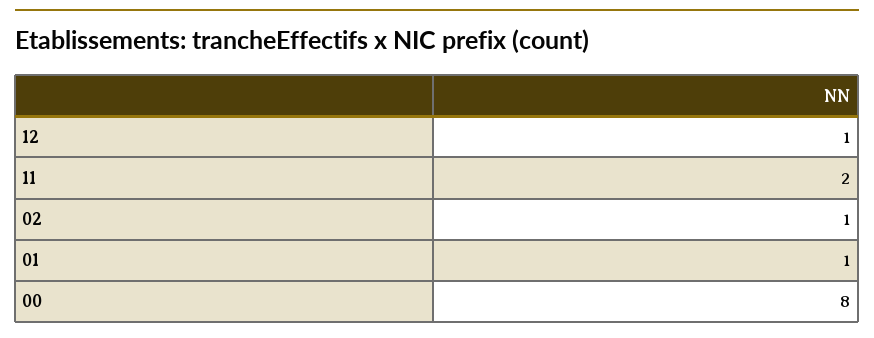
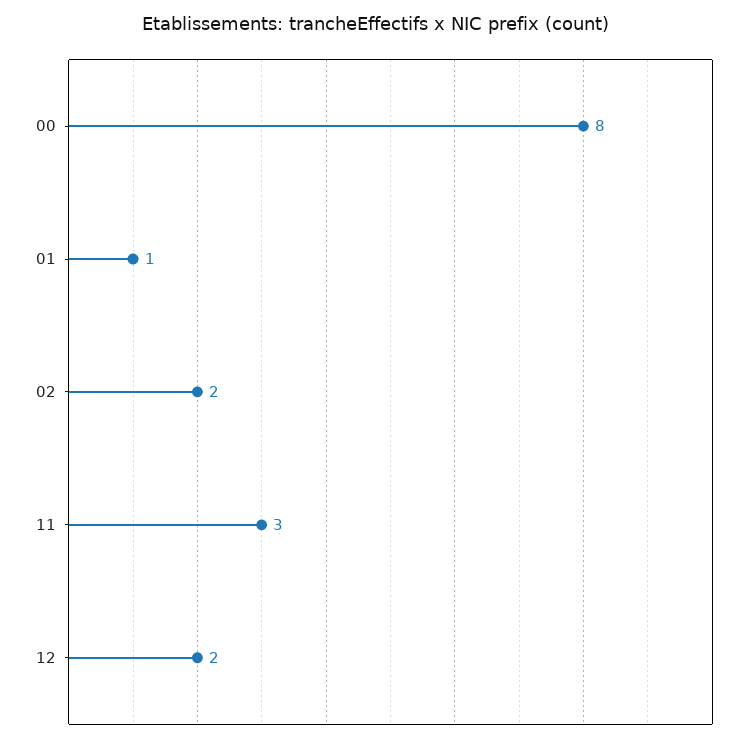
  {
-   "12": 1,
+   "12": 2,
-   "11": 2,
+   "11": 3,
-   "02": 1,
+   "02": 2,
    "01": 1,
    "00": 8
  }

